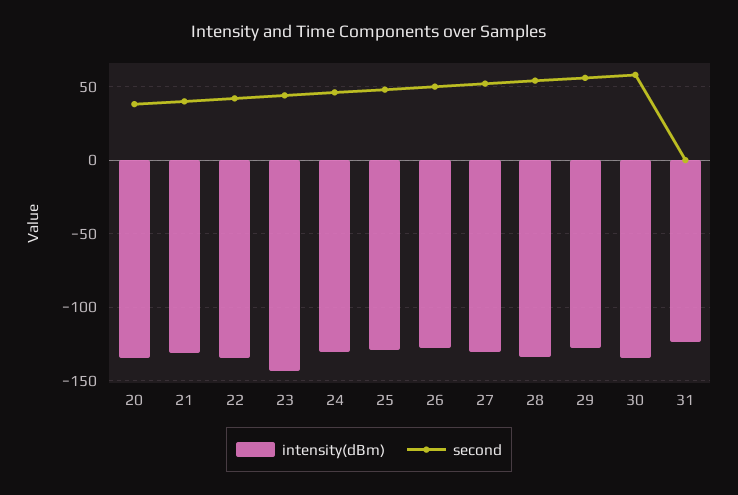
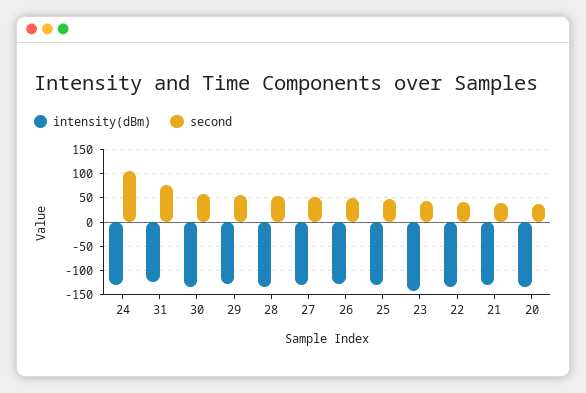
  {
    "intensity(dBm)": {
      "20": -135,
      "21": -130,
      "22": -135,
      "23": -145,
      "24": -130,
      "25": -130,
      "26": -130,
      "27": -130,
      "28": -135,
      "29": -130,
      "30": -135,
      "31": -125
    },
    "second": {
      "20": 40,
      "21": 40,
      "22": 40,
      "23": 45,
-     "24": 45,
+     "24": 100,
      "25": 50,
      "26": 50,
      "27": 50,
      "28": 55,
      "29": 55,
      "30": 60,
-     "31": 0
+     "31": 75
    }
  }

